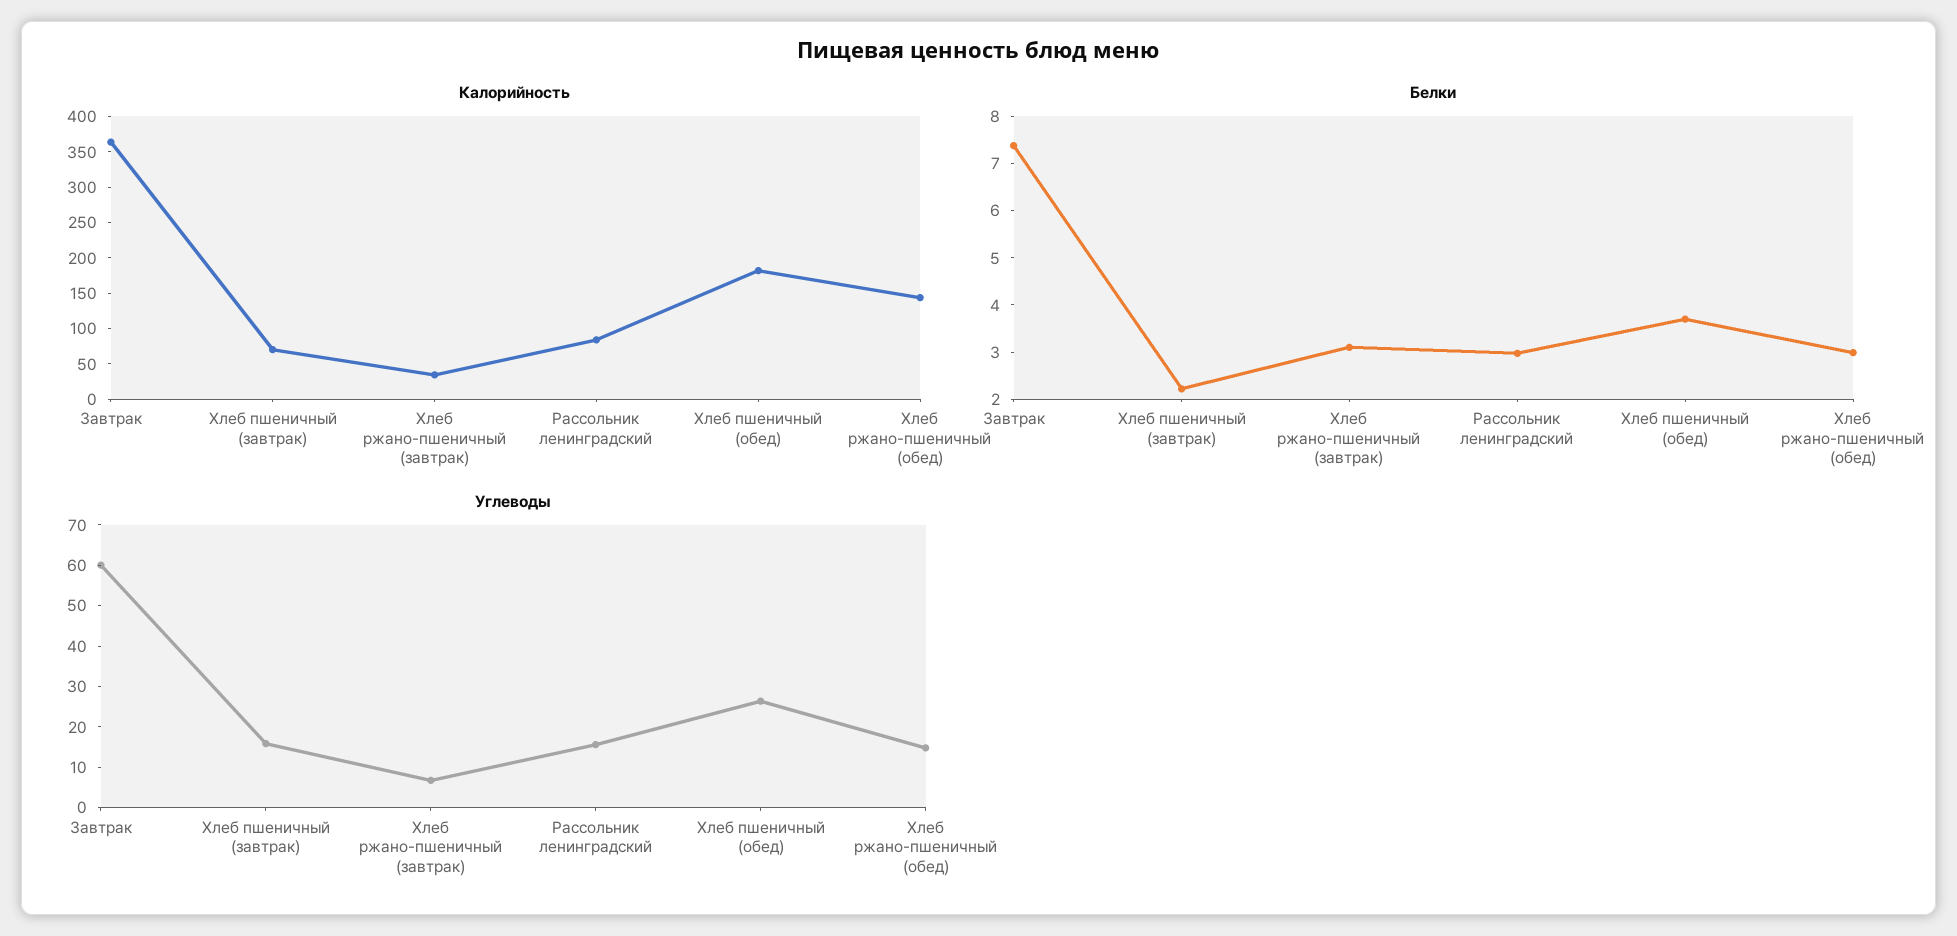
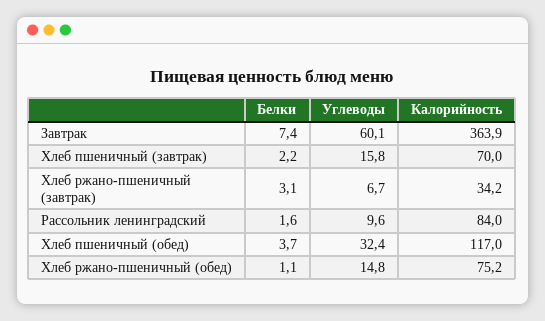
  {
    "Калорийность": {
      "Завтрак": 363.9,
      "Хлеб пшеничный (завтрак)": 70,
      "Хлеб ржано-пшеничный (завтрак)": 34.2,
      "Рассольник ленинградский": 84,
-     "Хлеб пшеничный (обед)": 175,
+     "Хлеб пшеничный (обед)": 117,
-     "Хлеб ржано-пшеничный (обед)": 150
+     "Хлеб ржано-пшеничный (обед)": 75.2
    },
    "Белки": {
      "Завтрак": 7.4,
      "Хлеб пшеничный (завтрак)": 2.2,
      "Хлеб ржано-пшеничный (завтрак)": 3.1,
-     "Рассольник ленинградский": 3,
+     "Рассольник ленинградский": 1.6,
      "Хлеб пшеничный (обед)": 3.7,
-     "Хлеб ржано-пшеничный (обед)": 3
+     "Хлеб ржано-пшеничный (обед)": 1.1
    },
    "Углеводы": {
      "Завтрак": 60.1,
      "Хлеб пшеничный (завтрак)": 15.8,
      "Хлеб ржано-пшеничный (завтрак)": 6.7,
-     "Рассольник ленинградский": 16,
+     "Рассольник ленинградский": 9.6,
-     "Хлеб пшеничный (обед)": 26,
+     "Хлеб пшеничный (обед)": 32.4,
      "Хлеб ржано-пшеничный (обед)": 14.8
    }
  }

